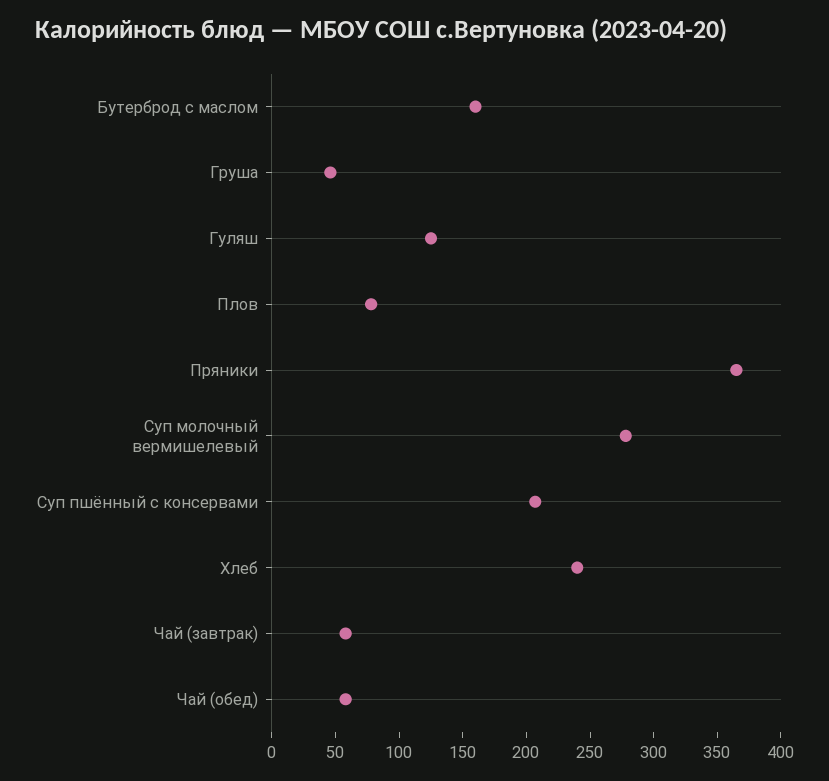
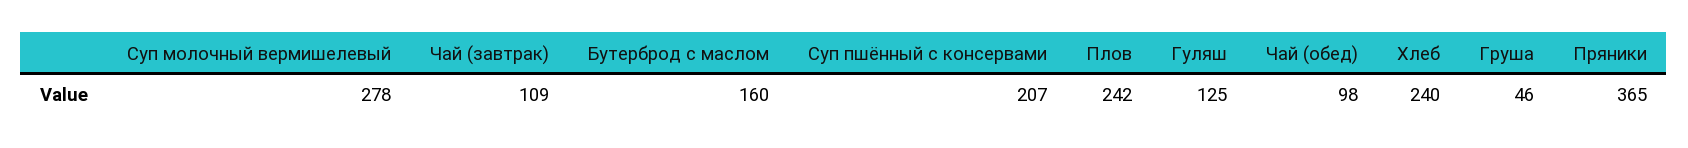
  {
    "Бутерброд с маслом": 160,
    "Груша": 46,
    "Гуляш": 125,
-   "Плов": 80,
+   "Плов": 242,
    "Пряники": 365,
    "Суп молочный вермишелевый": 278,
    "Суп пшённый с консервами": 207,
    "Хлеб": 240,
-   "Чай (завтрак)": 60,
+   "Чай (завтрак)": 109,
-   "Чай (обед)": 60
+   "Чай (обед)": 98
  }

